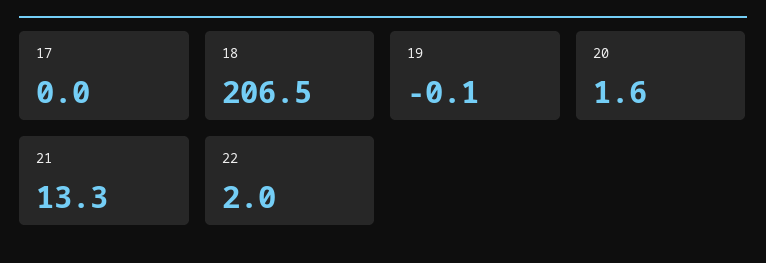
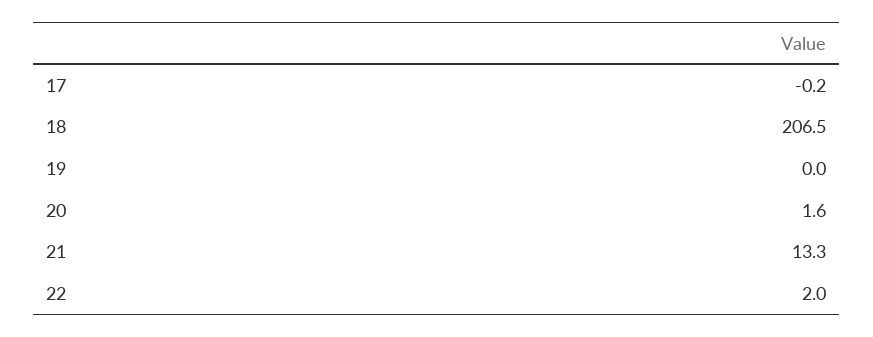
  {
-   "17": 0,
+   "17": -0.2,
    "18": 206.5,
-   "19": -0.1,
+   "19": 0,
    "20": 1.6,
    "21": 13.3,
    "22": 2
  }

